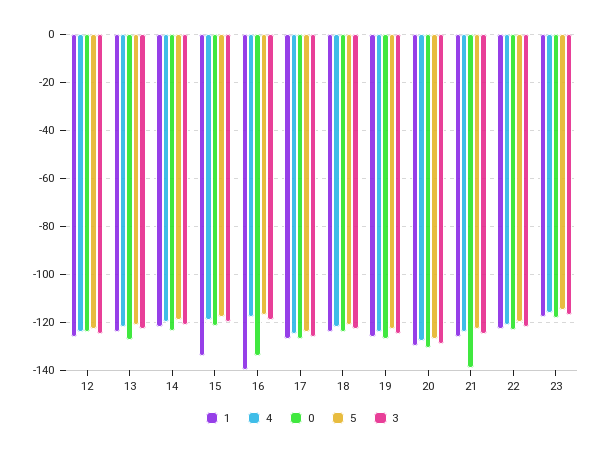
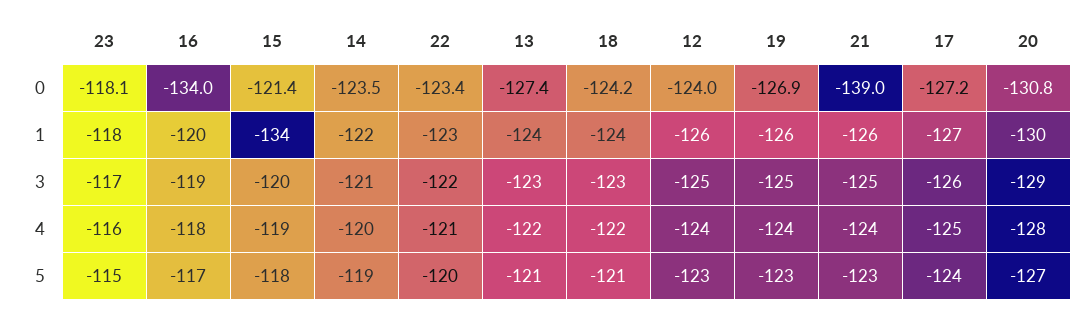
  {
    "1": {
      "12": -126,
      "13": -124,
      "14": -122,
      "15": -134,
-     "16": -140,
+     "16": -120,
      "17": -127,
      "18": -124,
      "19": -126,
      "20": -130,
      "21": -126,
      "22": -123,
      "23": -118
    },
    "4": {
      "12": -124,
      "13": -122,
      "14": -120,
      "15": -119,
      "16": -118,
      "17": -125,
      "18": -122,
      "19": -124,
      "20": -128,
      "21": -124,
      "22": -121,
      "23": -116
    },
    "0": {
      "12": -124,
      "13": -127.4,
      "14": -123.5,
      "15": -121.4,
      "16": -134,
      "17": -127.2,
      "18": -124.2,
      "19": -126.9,
      "20": -130.8,
      "21": -139,
      "22": -123.4,
      "23": -118.1
    },
    "5": {
      "12": -123,
      "13": -121,
      "14": -119,
      "15": -118,
      "16": -117,
      "17": -124,
      "18": -121,
      "19": -123,
      "20": -127,
      "21": -123,
      "22": -120,
      "23": -115
    },
    "3": {
      "12": -125,
      "13": -123,
      "14": -121,
      "15": -120,
      "16": -119,
      "17": -126,
      "18": -123,
      "19": -125,
      "20": -129,
      "21": -125,
      "22": -122,
      "23": -117
    }
  }

